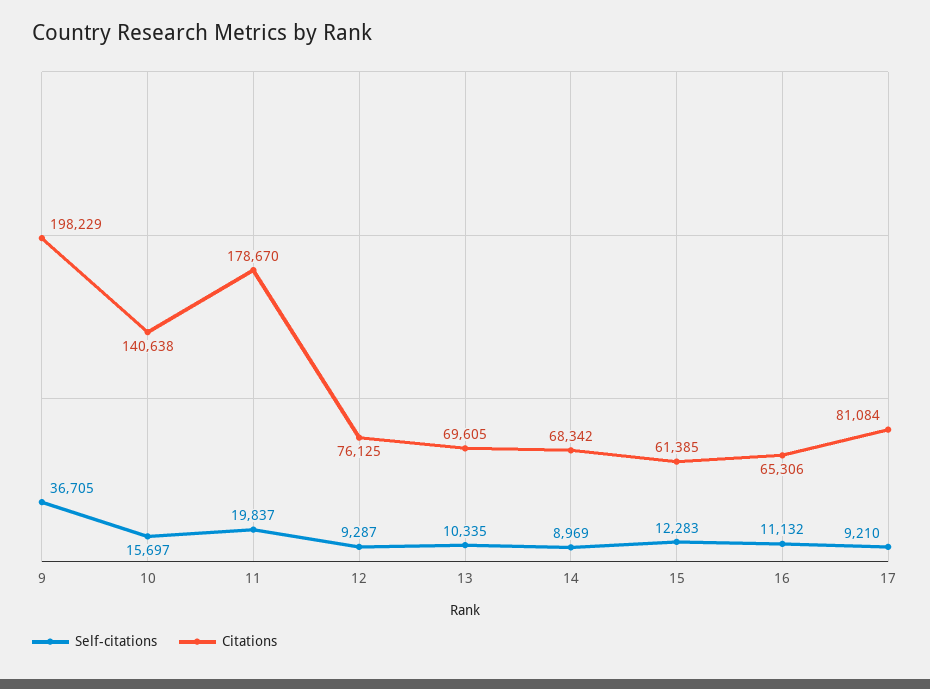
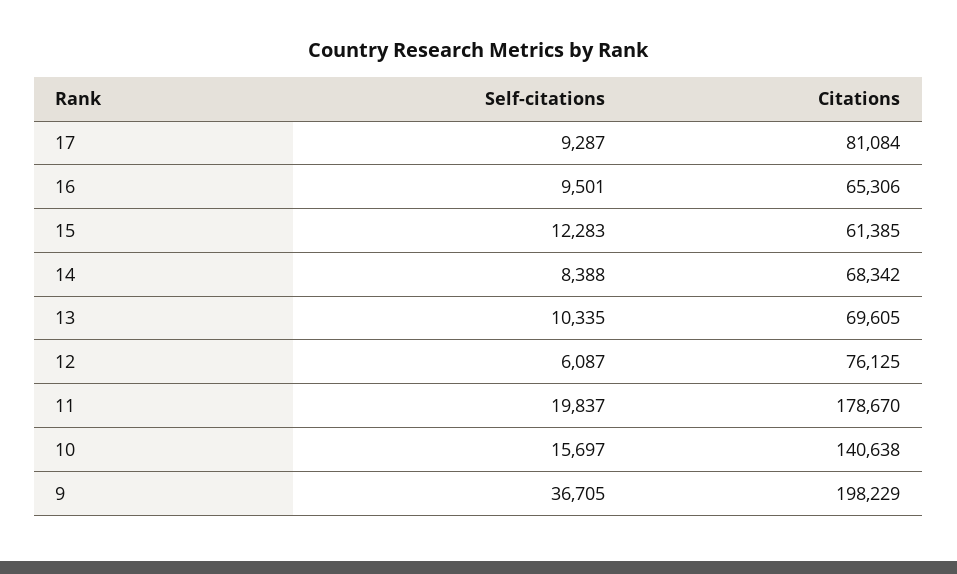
  {
    "Self-citations": {
      "9": 36705,
      "10": 15697,
      "11": 19837,
-     "12": 9287,
+     "12": 6087,
      "13": 10335,
-     "14": 8969,
+     "14": 8388,
      "15": 12283,
-     "16": 11132,
+     "16": 9501,
-     "17": 9210
+     "17": 9287
    },
    "Citations": {
      "9": 198229,
      "10": 140638,
      "11": 178670,
      "12": 76125,
      "13": 69605,
      "14": 68342,
      "15": 61385,
      "16": 65306,
      "17": 81084
    }
  }

